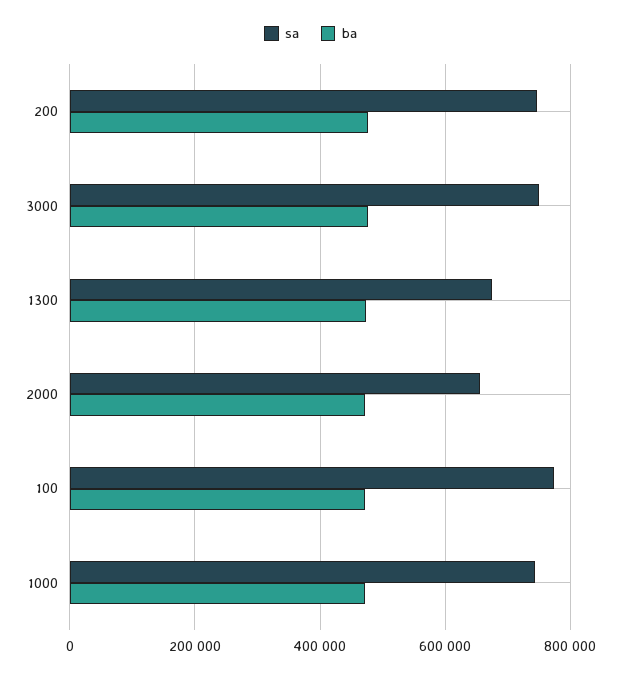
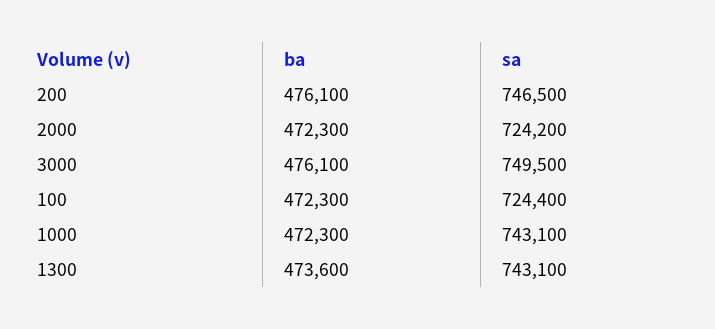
  {
    "sa": {
      "200": 746500,
      "3000": 749500,
-     "1300": 680000,
+     "1300": 743100,
-     "2000": 660000,
+     "2000": 724200,
-     "100": 780000,
+     "100": 724400,
      "1000": 743100
    },
    "ba": {
      "200": 476100,
      "3000": 476100,
      "1300": 473600,
      "2000": 472300,
      "100": 472300,
      "1000": 472300
    }
  }

